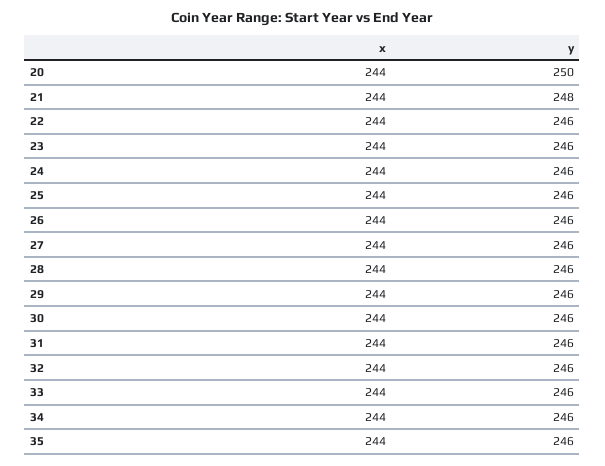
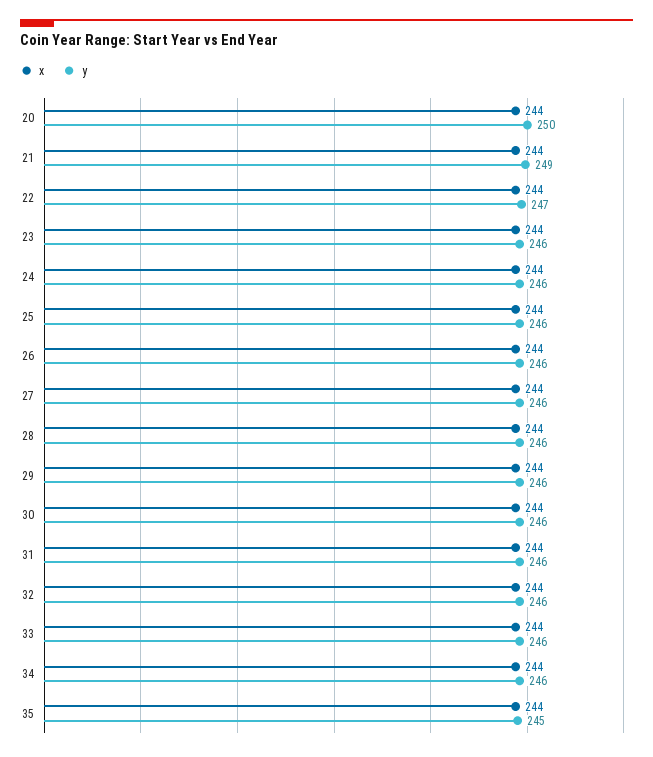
  {
    "x": {
      "20": 244,
      "21": 244,
      "22": 244,
      "23": 244,
      "24": 244,
      "25": 244,
      "26": 244,
      "27": 244,
      "28": 244,
      "29": 244,
      "30": 244,
      "31": 244,
      "32": 244,
      "33": 244,
      "34": 244,
      "35": 244
    },
    "y": {
      "20": 250,
-     "21": 248,
+     "21": 249,
-     "22": 246,
+     "22": 247,
      "23": 246,
      "24": 246,
      "25": 246,
      "26": 246,
      "27": 246,
      "28": 246,
      "29": 246,
      "30": 246,
      "31": 246,
      "32": 246,
      "33": 246,
      "34": 246,
-     "35": 246
+     "35": 245
    }
  }

